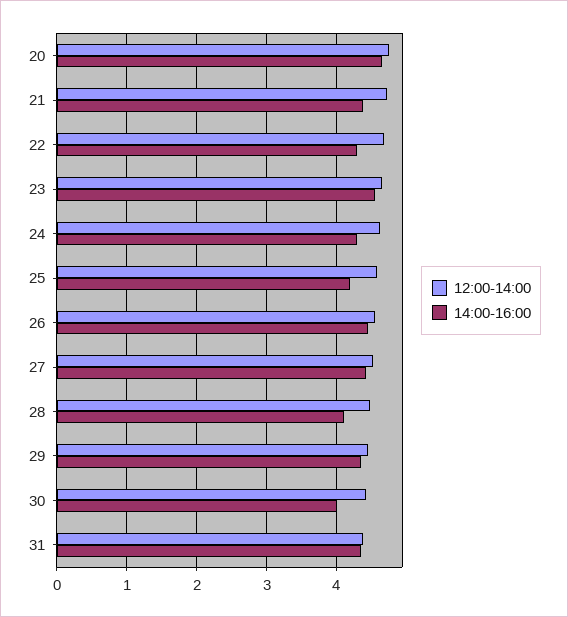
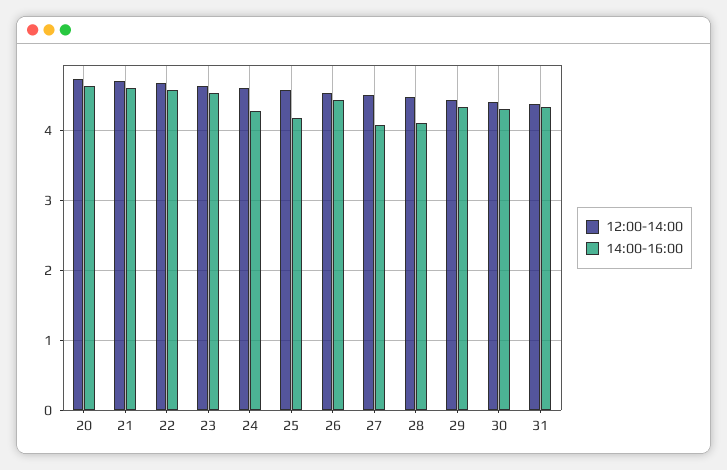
  {
    "12:00-14:00": {
      "20": 4.8,
      "21": 4.7,
      "22": 4.7,
      "23": 4.7,
      "24": 4.6,
      "25": 4.6,
      "26": 4.6,
      "27": 4.5,
      "28": 4.5,
      "29": 4.5,
      "30": 4.4,
      "31": 4.4
    },
    "14:00-16:00": {
      "20": 4.7,
-     "21": 4.4,
+     "21": 4.6,
-     "22": 4.3,
+     "22": 4.6,
      "23": 4.6,
      "24": 4.3,
      "25": 4.2,
      "26": 4.5,
-     "27": 4.4,
+     "27": 4.1,
      "28": 4.1,
      "29": 4.4,
-     "30": 4,
+     "30": 4.3,
      "31": 4.4
    }
  }

